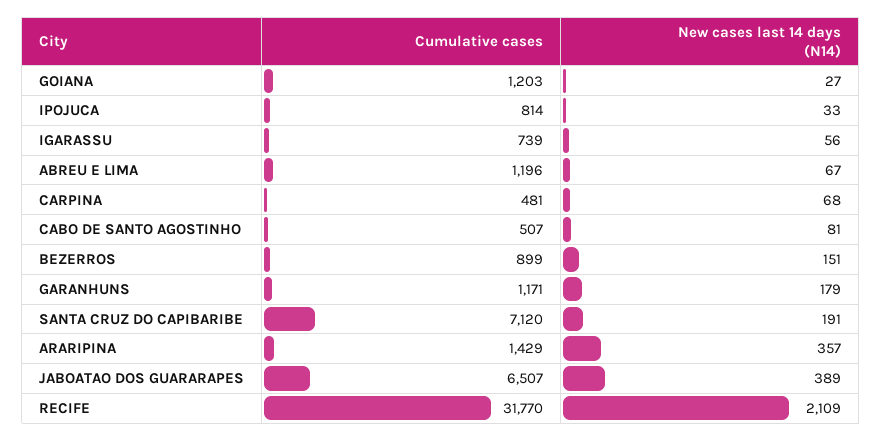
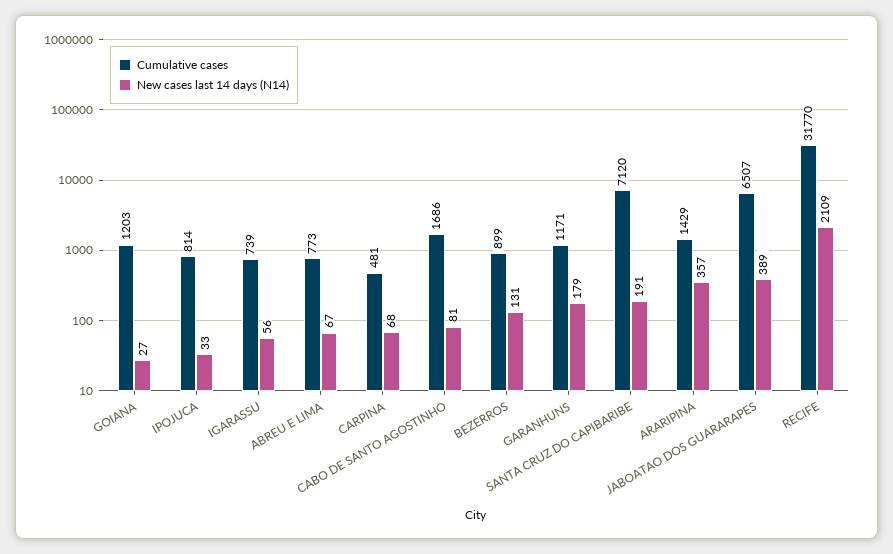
  {
    "Cumulative cases": {
      "GOIANA": 1203,
      "IPOJUCA": 814,
      "IGARASSU": 739,
-     "ABREU E LIMA": 1196,
+     "ABREU E LIMA": 773,
      "CARPINA": 481,
-     "CABO DE SANTO AGOSTINHO": 507,
+     "CABO DE SANTO AGOSTINHO": 1686,
      "BEZERROS": 899,
      "GARANHUNS": 1171,
      "SANTA CRUZ DO CAPIBARIBE": 7120,
      "ARARIPINA": 1429,
      "JABOATAO DOS GUARARAPES": 6507,
      "RECIFE": 31770
    },
    "New cases last 14 days (N14)": {
      "GOIANA": 27,
      "IPOJUCA": 33,
      "IGARASSU": 56,
      "ABREU E LIMA": 67,
      "CARPINA": 68,
      "CABO DE SANTO AGOSTINHO": 81,
-     "BEZERROS": 151,
+     "BEZERROS": 131,
      "GARANHUNS": 179,
      "SANTA CRUZ DO CAPIBARIBE": 191,
      "ARARIPINA": 357,
      "JABOATAO DOS GUARARAPES": 389,
      "RECIFE": 2109
    }
  }

